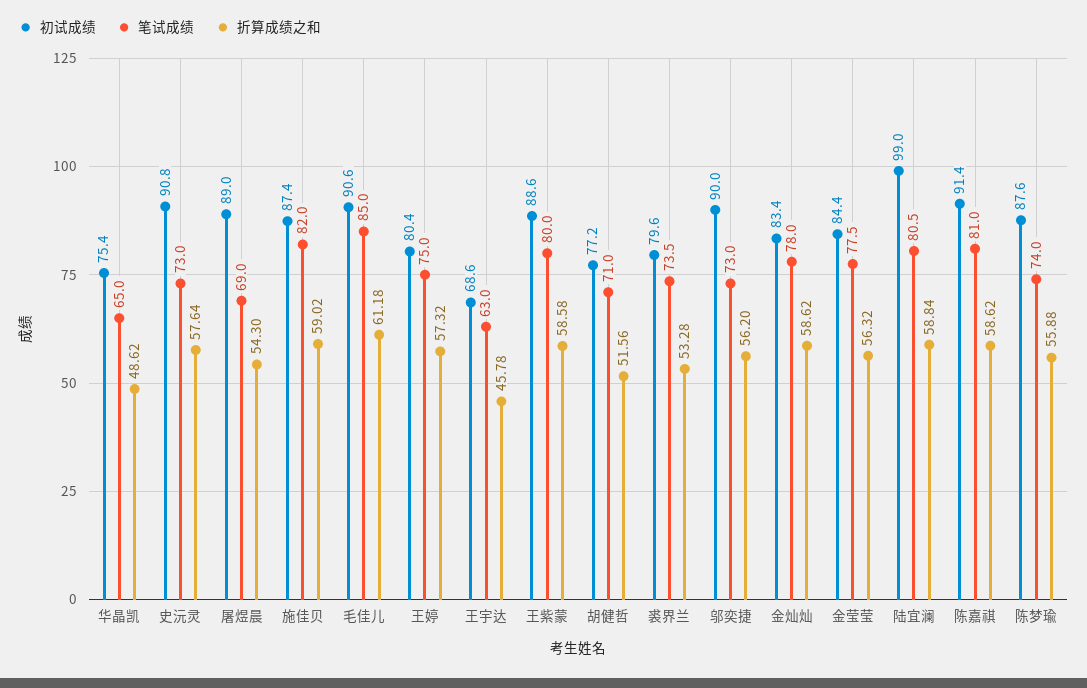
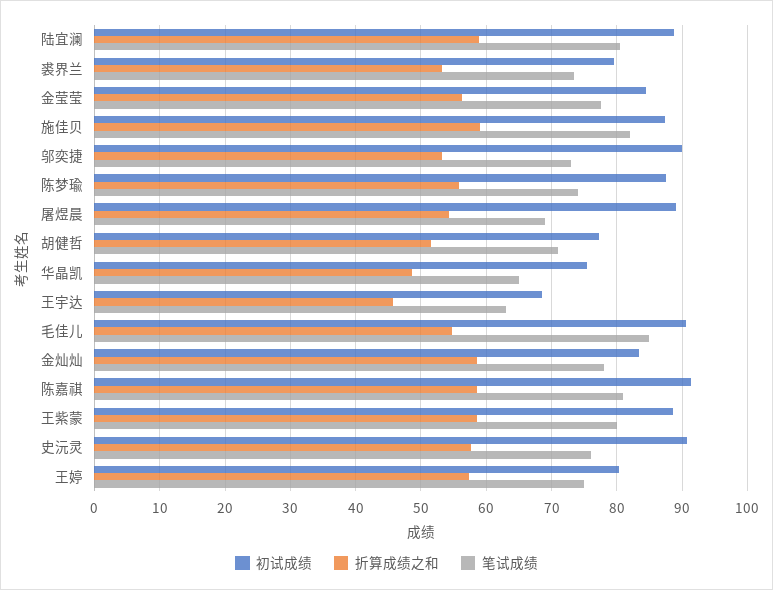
  {
    "初试成绩": {
      "华晶凯": 75.4,
      "史沅灵": 90.8,
      "屠煜晨": 89,
      "施佳贝": 87.4,
      "毛佳儿": 90.6,
      "王婷": 80.4,
      "王宇达": 68.6,
      "王紫蒙": 88.6,
      "胡健哲": 77.2,
      "裘界兰": 79.6,
      "邬奕捷": 90,
      "金灿灿": 83.4,
      "金莹莹": 84.4,
-     "陆宜澜": 99,
+     "陆宜澜": 89,
      "陈嘉祺": 91.4,
      "陈梦瑜": 87.6
    },
    "笔试成绩": {
      "华晶凯": 65,
-     "史沅灵": 73,
+     "史沅灵": 76,
      "屠煜晨": 69,
      "施佳贝": 82,
      "毛佳儿": 85,
      "王婷": 75,
      "王宇达": 63,
      "王紫蒙": 80,
      "胡健哲": 71,
      "裘界兰": 73.5,
      "邬奕捷": 73,
      "金灿灿": 78,
      "金莹莹": 77.5,
      "陆宜澜": 80.5,
      "陈嘉祺": 81,
      "陈梦瑜": 74
    },
    "折算成绩之和": {
      "华晶凯": 48.62,
      "史沅灵": 57.64,
      "屠煜晨": 54.3,
      "施佳贝": 59.02,
-     "毛佳儿": 61.18,
+     "毛佳儿": 55,
      "王婷": 57.32,
      "王宇达": 45.78,
      "王紫蒙": 58.58,
      "胡健哲": 51.56,
      "裘界兰": 53.28,
-     "邬奕捷": 56.2,
+     "邬奕捷": 53,
      "金灿灿": 58.62,
      "金莹莹": 56.32,
      "陆宜澜": 58.84,
      "陈嘉祺": 58.62,
      "陈梦瑜": 55.88
    }
  }

